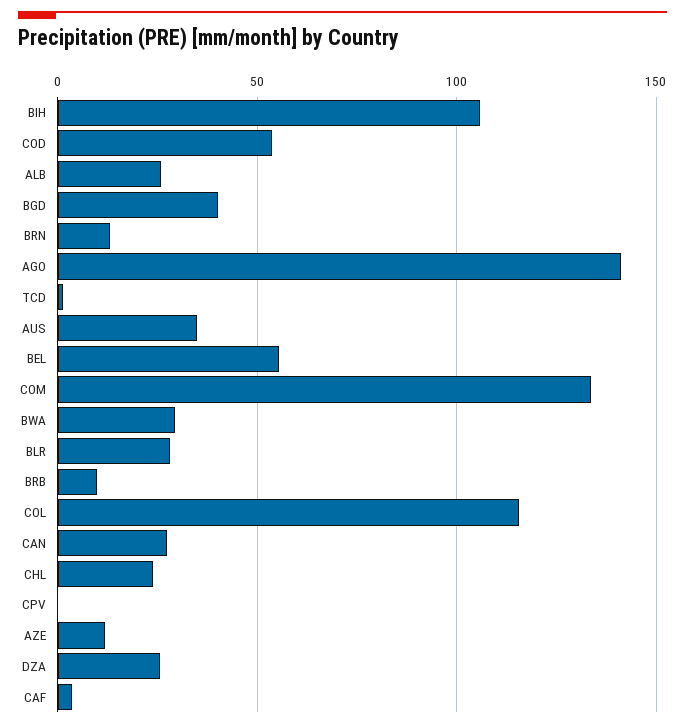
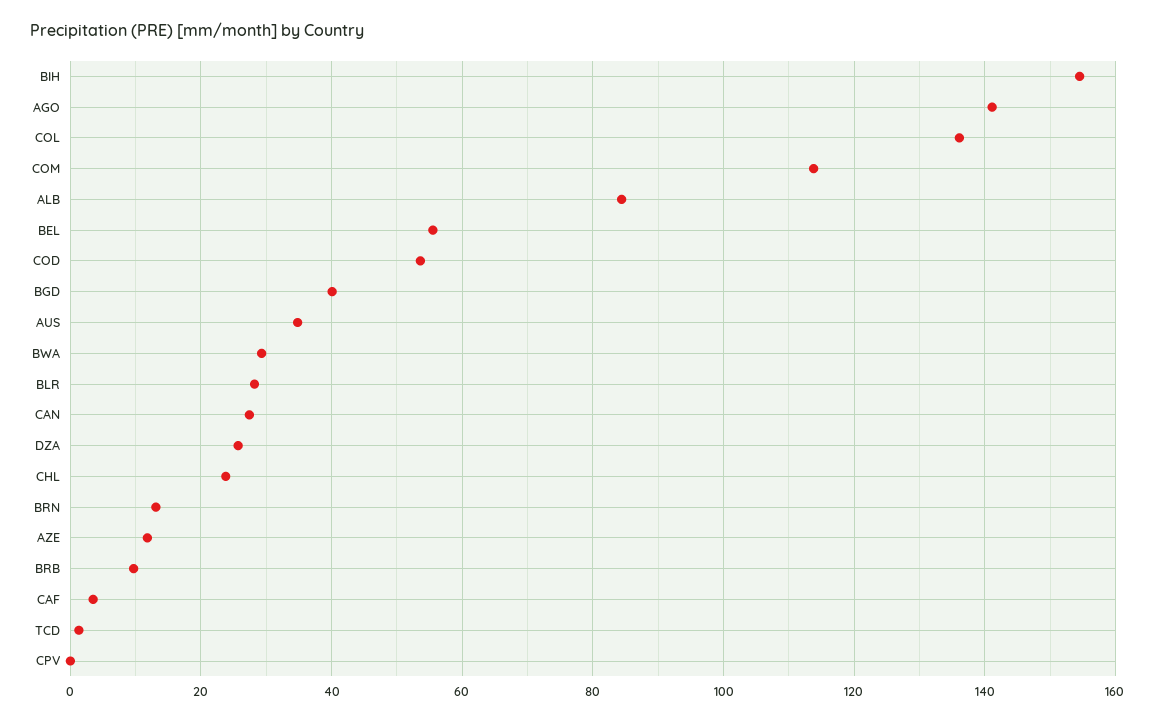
  {
-   "BIH": 105,
+   "BIH": 154,
    "COD": 54,
-   "ALB": 25,
+   "ALB": 84,
    "BGD": 40,
    "BRN": 14,
    "AGO": 142,
    "TCD": 2,
    "AUS": 34,
    "BEL": 56,
-   "COM": 135,
+   "COM": 114,
    "BWA": 30,
    "BLR": 28,
    "BRB": 10,
-   "COL": 115,
+   "COL": 136,
    "CAN": 28,
    "CHL": 24,
    "CPV": 0,
    "AZE": 12,
    "DZA": 26,
    "CAF": 4
  }

